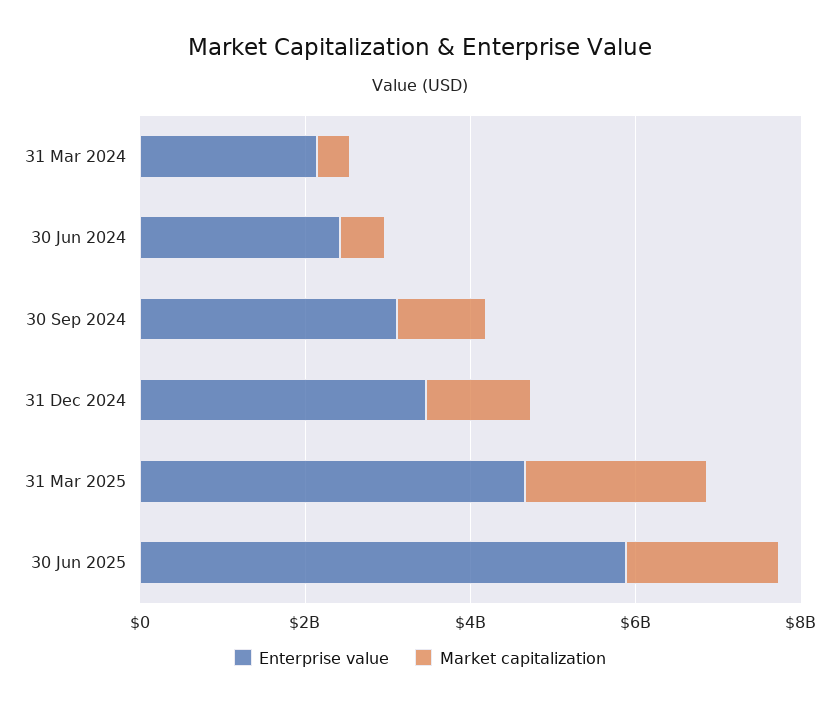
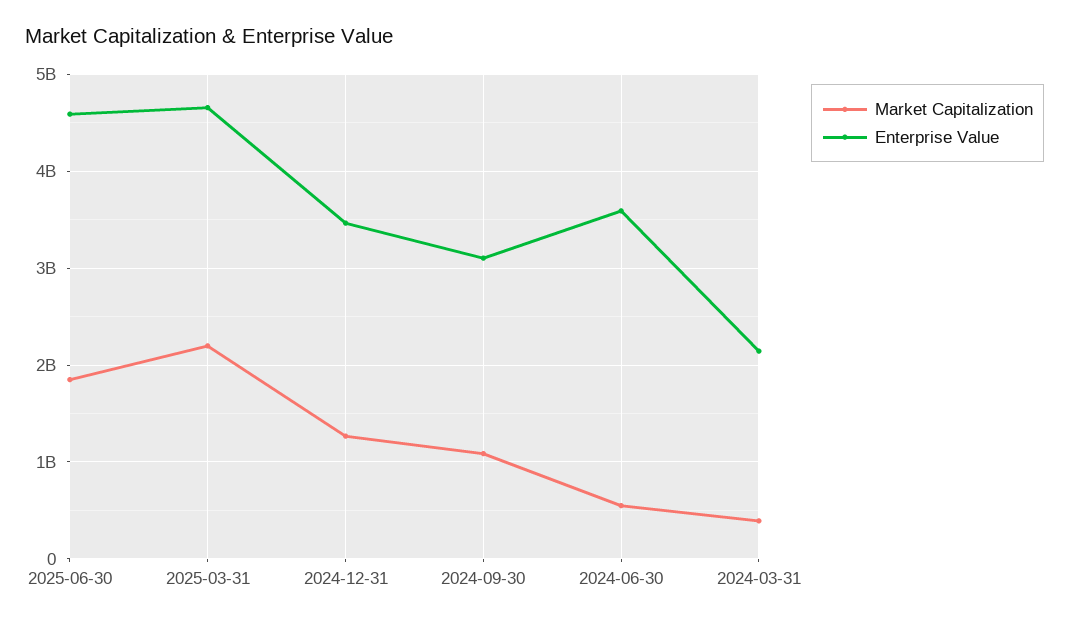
  {
    "Enterprise value": {
      "31 Mar 2024": 2100000000,
-     "30 Jun 2024": 2500000000,
+     "30 Jun 2024": 3600000000,
      "30 Sep 2024": 3100000000,
      "31 Dec 2024": 3500000000,
      "31 Mar 2025": 4700000000,
-     "30 Jun 2025": 6000000000
+     "30 Jun 2025": 4600000000
    },
    "Market capitalization": {
      "31 Mar 2024": 400000000,
      "30 Jun 2024": 500000000,
      "30 Sep 2024": 1100000000,
      "31 Dec 2024": 1300000000,
      "31 Mar 2025": 2200000000,
      "30 Jun 2025": 1900000000
    }
  }

